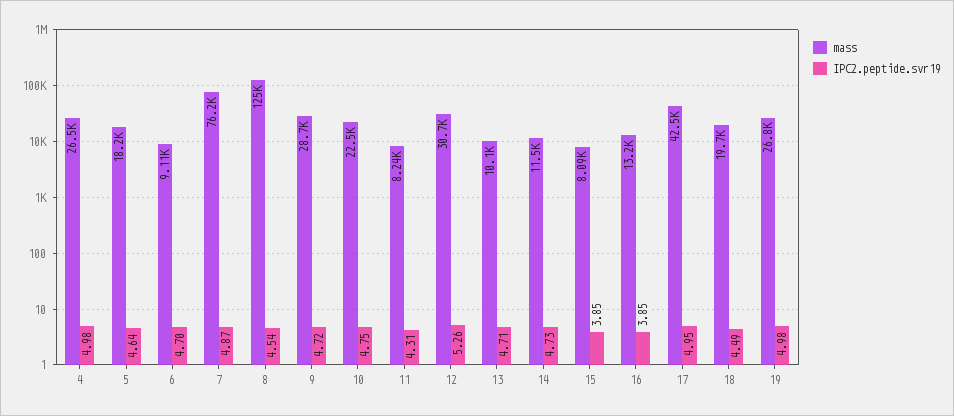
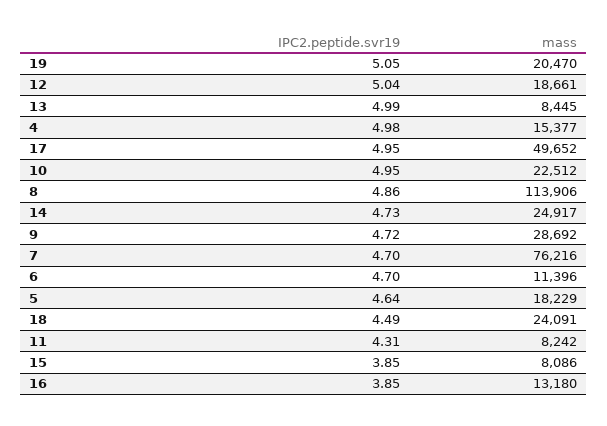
  {
    "mass": {
-     "4": 26500,
+     "4": 15377,
      "5": 18229,
-     "6": 9110,
+     "6": 11396,
      "7": 76216,
-     "8": 125000,
+     "8": 113906,
      "9": 28692,
      "10": 22512,
      "11": 8242,
-     "12": 30700,
+     "12": 18661,
-     "13": 10100,
+     "13": 8445,
-     "14": 11500,
+     "14": 24917,
      "15": 8086,
      "16": 13180,
-     "17": 42500,
+     "17": 49652,
-     "18": 19700,
+     "18": 24091,
-     "19": 26800
+     "19": 20470
    },
    "IPC2.peptide.svr19": {
      "4": 4.98,
      "5": 4.64,
      "6": 4.7,
-     "7": 4.87,
+     "7": 4.7,
-     "8": 4.54,
+     "8": 4.86,
      "9": 4.72,
-     "10": 4.75,
+     "10": 4.95,
      "11": 4.31,
-     "12": 5.26,
+     "12": 5.04,
-     "13": 4.71,
+     "13": 4.99,
      "14": 4.73,
      "15": 3.85,
      "16": 3.85,
      "17": 4.95,
      "18": 4.49,
-     "19": 4.98
+     "19": 5.05
    }
  }

